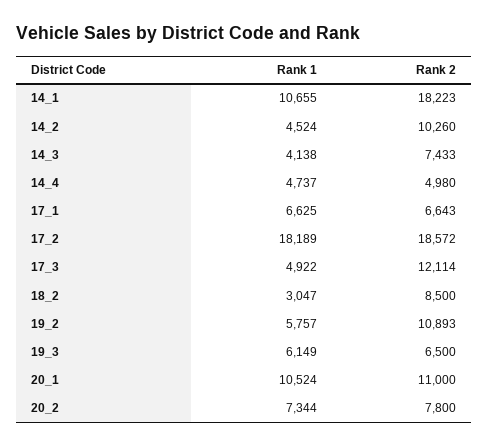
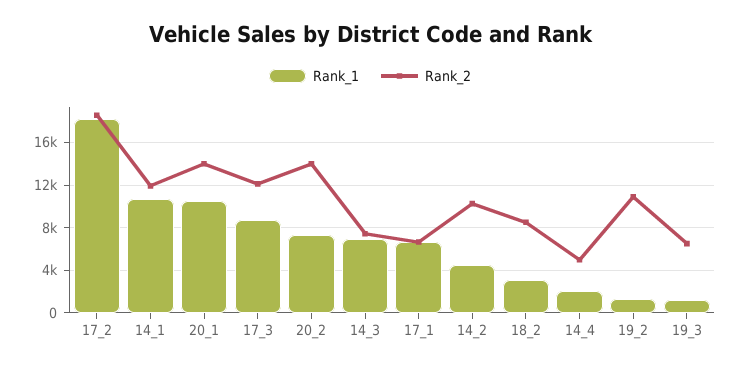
  {
    "Rank 1": {
      "14_1": 10655,
      "14_2": 4524,
-     "14_3": 4138,
+     "14_3": 7000,
-     "14_4": 4737,
+     "14_4": 2000,
      "17_1": 6625,
      "17_2": 18189,
-     "17_3": 4922,
+     "17_3": 9000,
      "18_2": 3047,
-     "19_2": 5757,
+     "19_2": 1000,
-     "19_3": 6149,
+     "19_3": 1000,
      "20_1": 10524,
      "20_2": 7344
    },
    "Rank 2": {
-     "14_1": 18223,
+     "14_1": 12000,
      "14_2": 10260,
      "14_3": 7433,
      "14_4": 4980,
      "17_1": 6643,
      "17_2": 18572,
      "17_3": 12114,
      "18_2": 8500,
      "19_2": 10893,
      "19_3": 6500,
-     "20_1": 11000,
+     "20_1": 14000,
-     "20_2": 7800
+     "20_2": 14000
    }
  }

